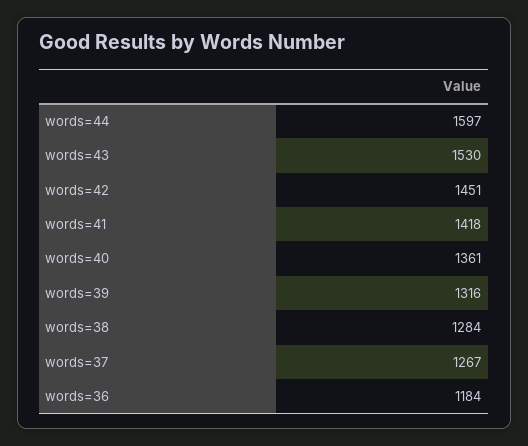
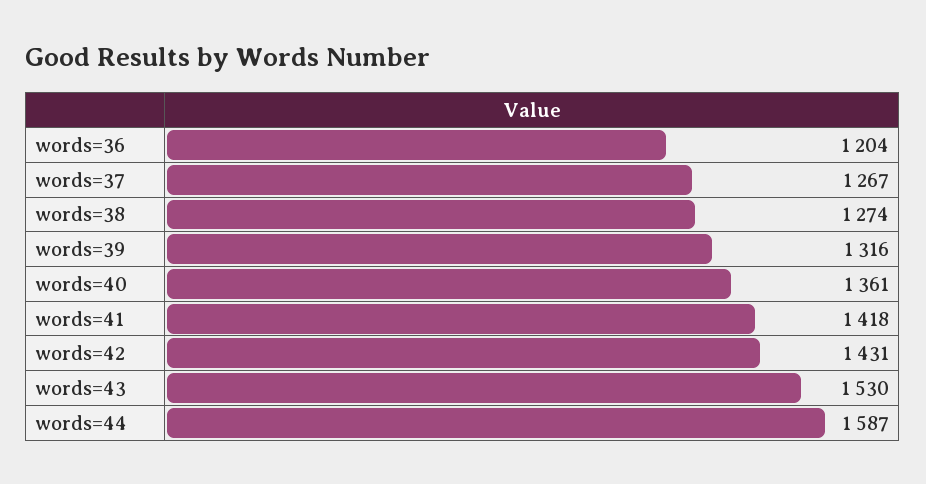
  {
-   "words=44": 1597,
+   "words=44": 1587,
    "words=43": 1530,
-   "words=42": 1451,
+   "words=42": 1431,
    "words=41": 1418,
    "words=40": 1361,
    "words=39": 1316,
-   "words=38": 1284,
+   "words=38": 1274,
    "words=37": 1267,
-   "words=36": 1184
+   "words=36": 1204
  }

